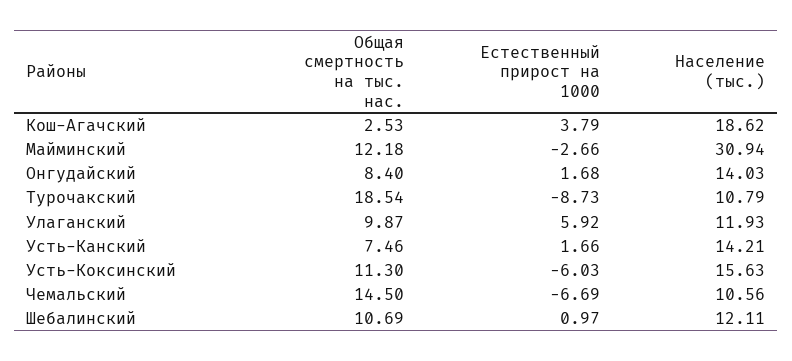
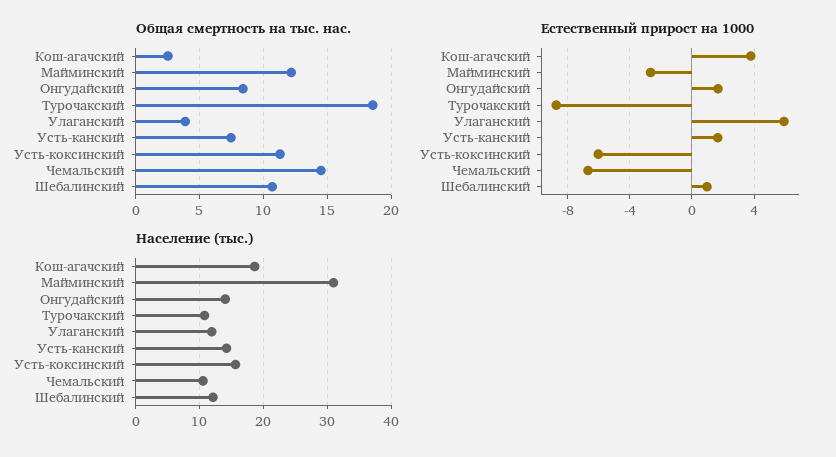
  {
    "Общая смертность на тыс. нас.": {
      "Кош-Агачский": 2.53,
      "Майминский": 12.18,
      "Онгудайский": 8.4,
      "Турочакский": 18.54,
-     "Улаганский": 9.87,
+     "Улаганский": 4,
      "Усть-Канский": 7.46,
      "Усть-Коксинский": 11.3,
      "Чемальский": 14.5,
      "Шебалинский": 10.69
    },
    "Естественный прирост на 1000": {
      "Кош-Агачский": 3.79,
      "Майминский": -2.66,
      "Онгудайский": 1.68,
      "Турочакский": -8.73,
      "Улаганский": 5.92,
      "Усть-Канский": 1.66,
      "Усть-Коксинский": -6.03,
      "Чемальский": -6.69,
      "Шебалинский": 0.97
    },
    "Население (тыс.)": {
      "Кош-Агачский": 18.62,
      "Майминский": 30.94,
      "Онгудайский": 14.03,
      "Турочакский": 10.79,
      "Улаганский": 11.93,
      "Усть-Канский": 14.21,
      "Усть-Коксинский": 15.63,
      "Чемальский": 10.56,
      "Шебалинский": 12.11
    }
  }

